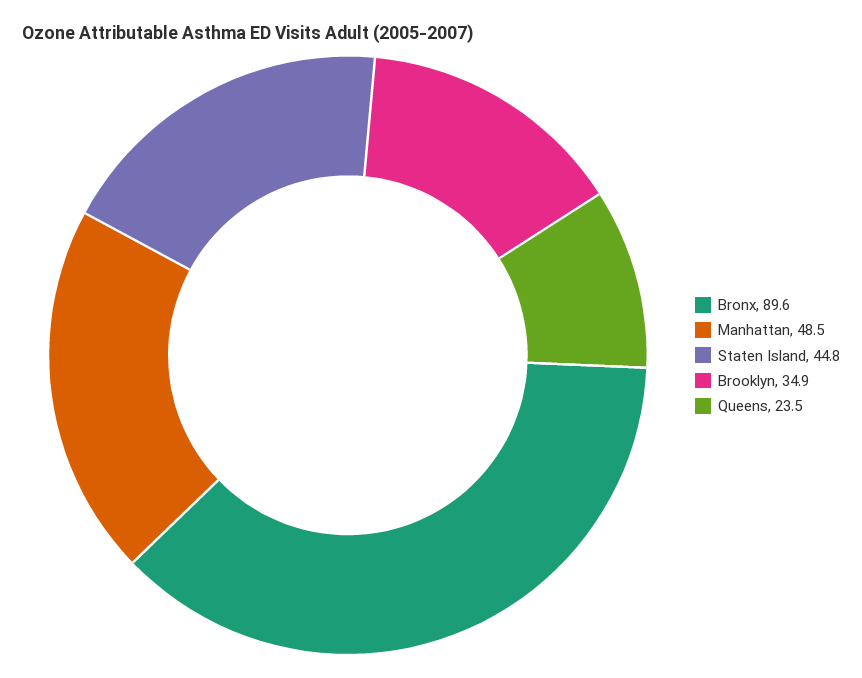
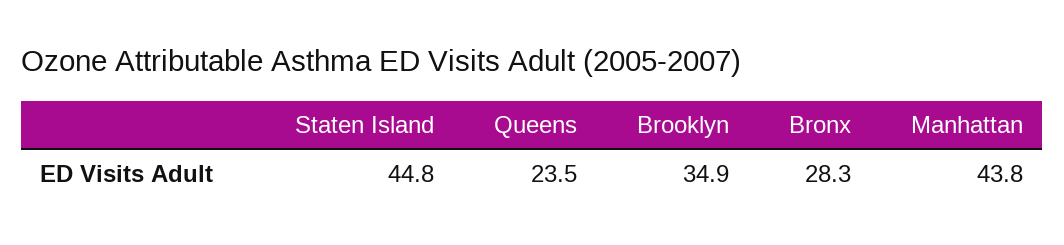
  {
-   "Bronx": 89.6,
+   "Bronx": 28.3,
-   "Manhattan": 48.5,
+   "Manhattan": 43.8,
    "Staten Island": 44.8,
    "Brooklyn": 34.9,
    "Queens": 23.5
  }

